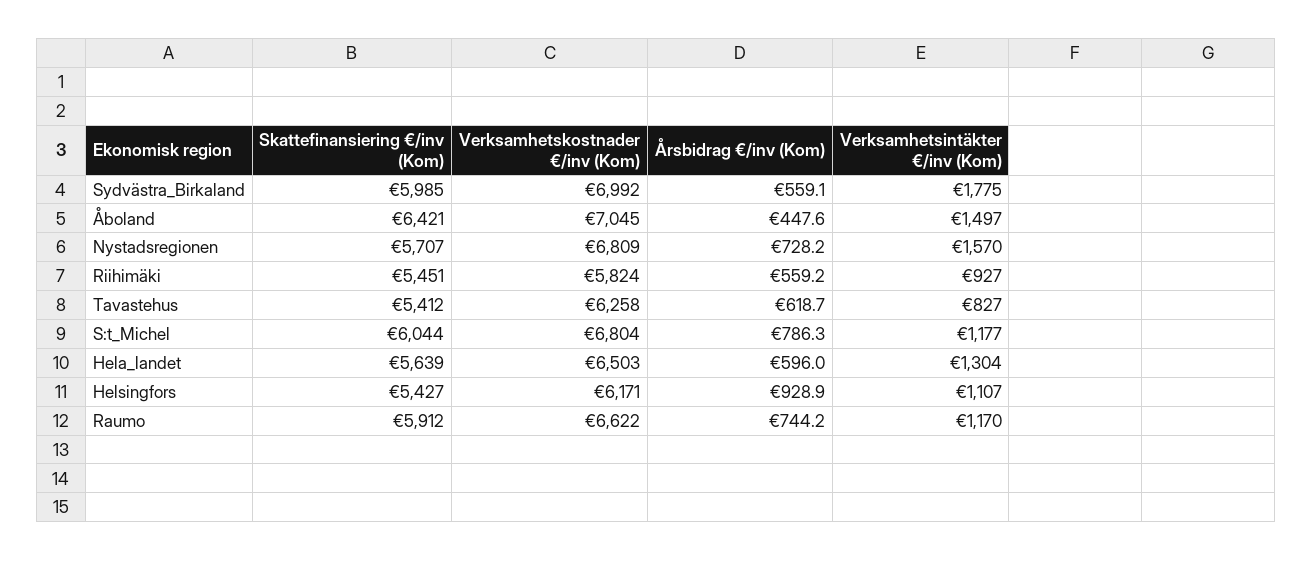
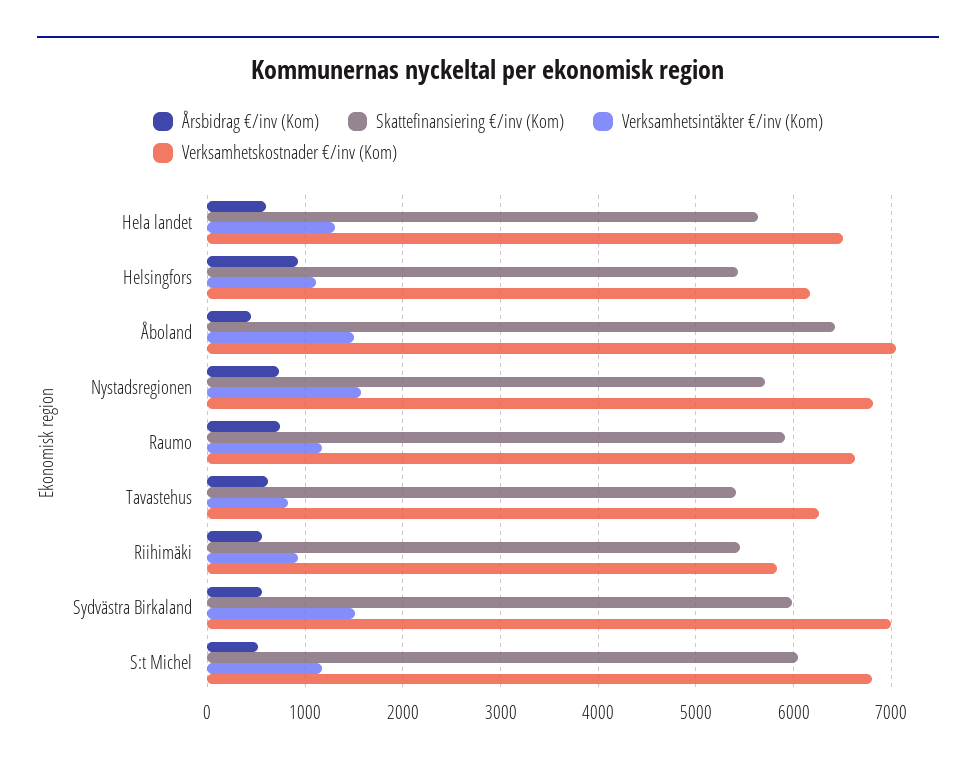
  {
    "Skattefinansiering €/inv (Kom)": {
      "Sydvästra_Birkaland": 5985,
      "Åboland": 6421,
      "Nystadsregionen": 5707,
      "Riihimäki": 5451,
      "Tavastehus": 5412,
      "S:t_Michel": 6044,
      "Hela_landet": 5639,
      "Helsingfors": 5427,
      "Raumo": 5912
    },
    "Verksamhetskostnader €/inv (Kom)": {
      "Sydvästra_Birkaland": 6992,
      "Åboland": 7045,
      "Nystadsregionen": 6809,
      "Riihimäki": 5824,
      "Tavastehus": 6258,
      "S:t_Michel": 6804,
      "Hela_landet": 6503,
      "Helsingfors": 6171,
      "Raumo": 6622
    },
    "Årsbidrag €/inv (Kom)": {
      "Sydvästra_Birkaland": 559.1,
      "Åboland": 447.6,
      "Nystadsregionen": 728.2,
      "Riihimäki": 559.2,
      "Tavastehus": 618.7,
-     "S:t_Michel": 786.3,
+     "S:t_Michel": 500,
      "Hela_landet": 596,
      "Helsingfors": 928.9,
      "Raumo": 744.2
    },
    "Verksamhetsintäkter €/inv (Kom)": {
-     "Sydvästra_Birkaland": 1775,
+     "Sydvästra_Birkaland": 1500,
      "Åboland": 1497,
      "Nystadsregionen": 1570,
      "Riihimäki": 927,
      "Tavastehus": 827,
      "S:t_Michel": 1177,
      "Hela_landet": 1304,
      "Helsingfors": 1107,
      "Raumo": 1170
    }
  }

